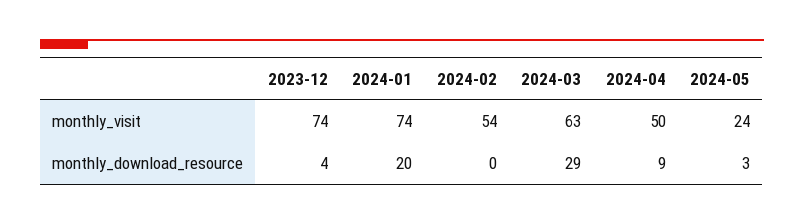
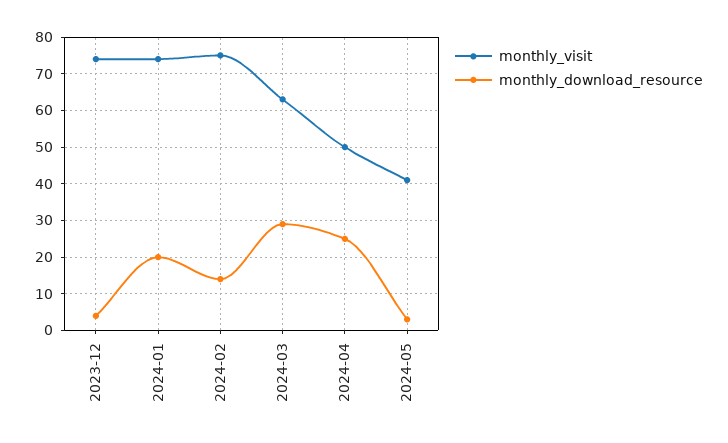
  {
    "monthly_visit": {
      "2023-12": 74,
      "2024-01": 74,
-     "2024-02": 54,
+     "2024-02": 75,
      "2024-03": 63,
      "2024-04": 50,
-     "2024-05": 24
+     "2024-05": 40
    },
    "monthly_download_resource": {
      "2023-12": 4,
      "2024-01": 20,
-     "2024-02": 0,
+     "2024-02": 15,
      "2024-03": 29,
-     "2024-04": 9,
+     "2024-04": 25,
      "2024-05": 3
    }
  }

